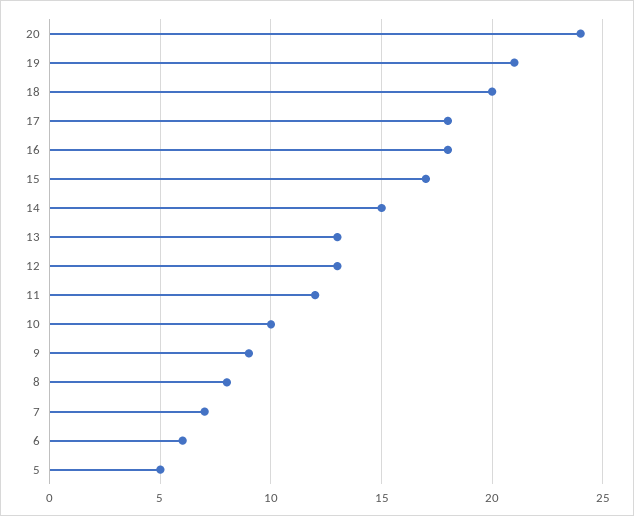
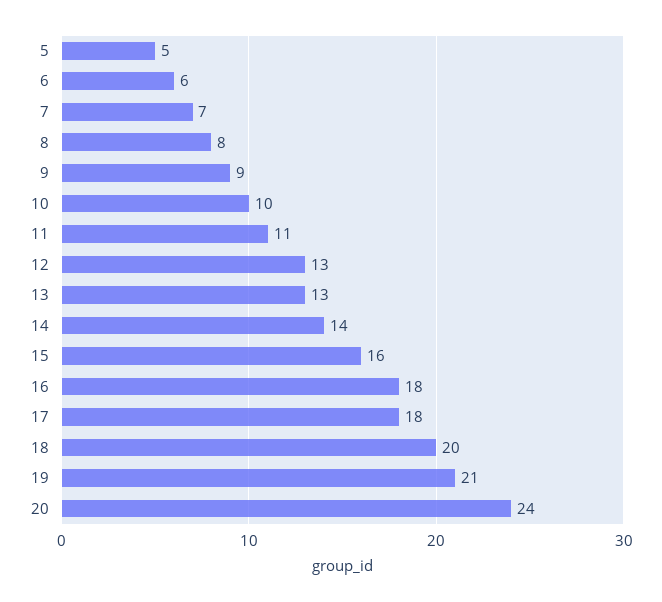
  {
    "20": 24,
    "19": 21,
    "18": 20,
    "17": 18,
    "16": 18,
-   "15": 17,
+   "15": 16,
-   "14": 15,
+   "14": 14,
    "13": 13,
    "12": 13,
-   "11": 12,
+   "11": 11,
    "10": 10,
    "9": 9,
    "8": 8,
    "7": 7,
    "6": 6,
    "5": 5
  }

